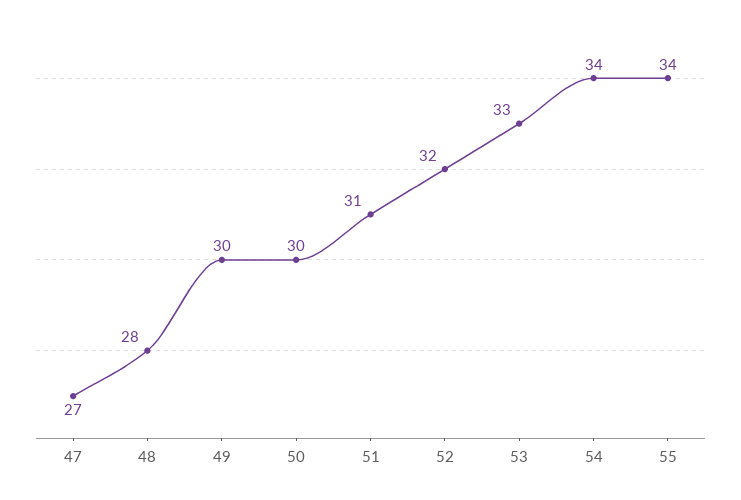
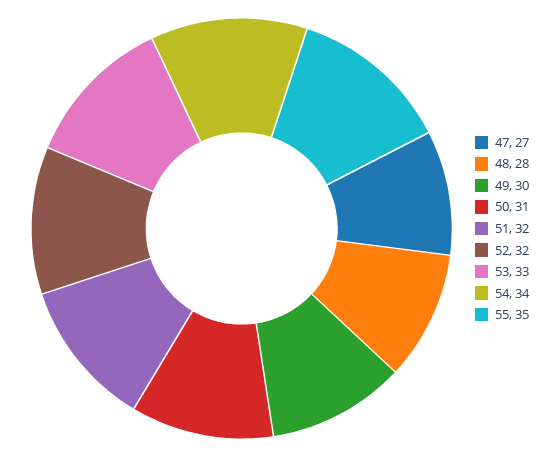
  {
    "47": 27,
    "48": 28,
    "49": 30,
-   "50": 30,
+   "50": 31,
-   "51": 31,
+   "51": 32,
    "52": 32,
    "53": 33,
    "54": 34,
-   "55": 34
+   "55": 35
  }

